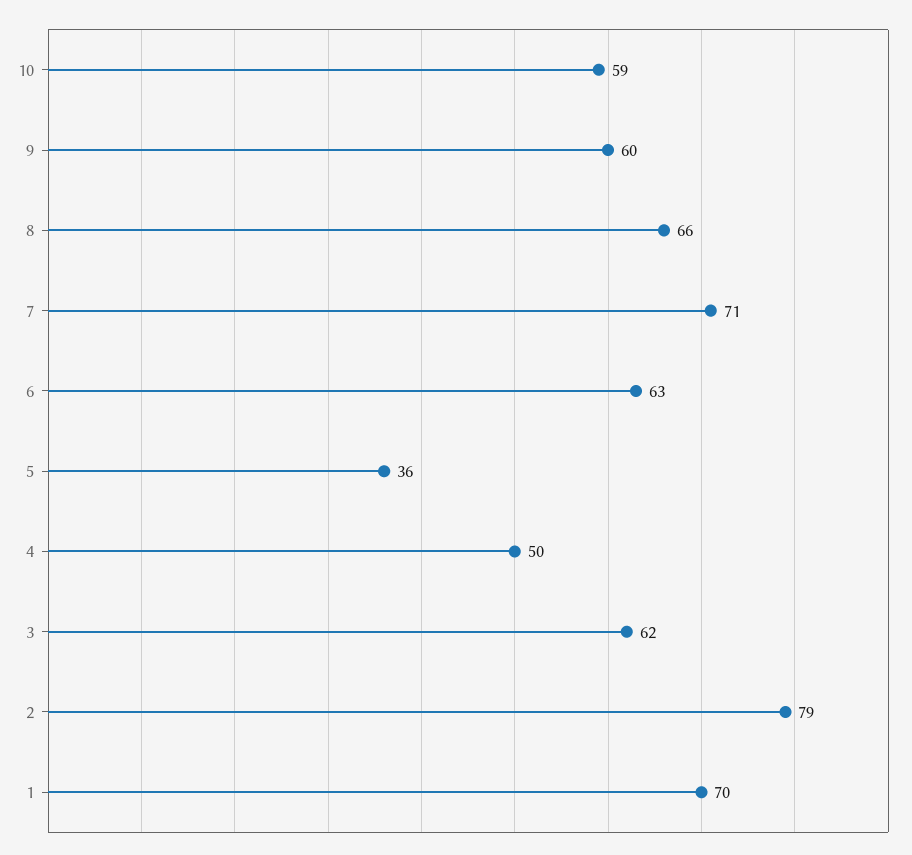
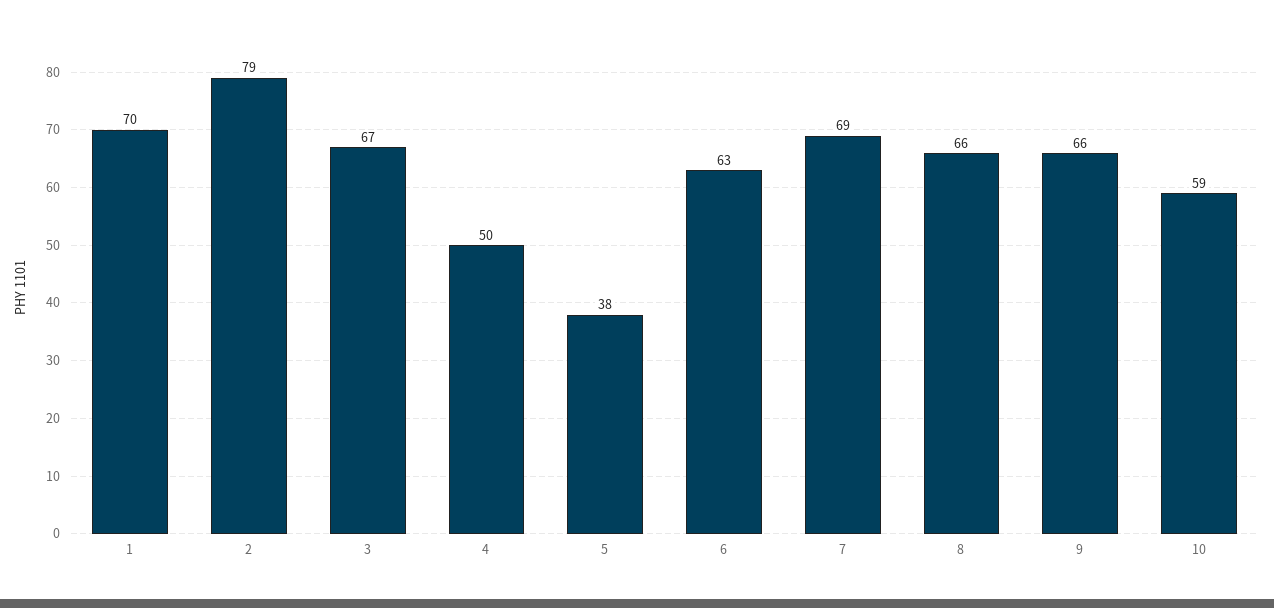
  {
    "10": 59,
-   "9": 60,
+   "9": 66,
    "8": 66,
-   "7": 71,
+   "7": 69,
    "6": 63,
-   "5": 36,
+   "5": 38,
    "4": 50,
-   "3": 62,
+   "3": 67,
    "2": 79,
    "1": 70
  }

